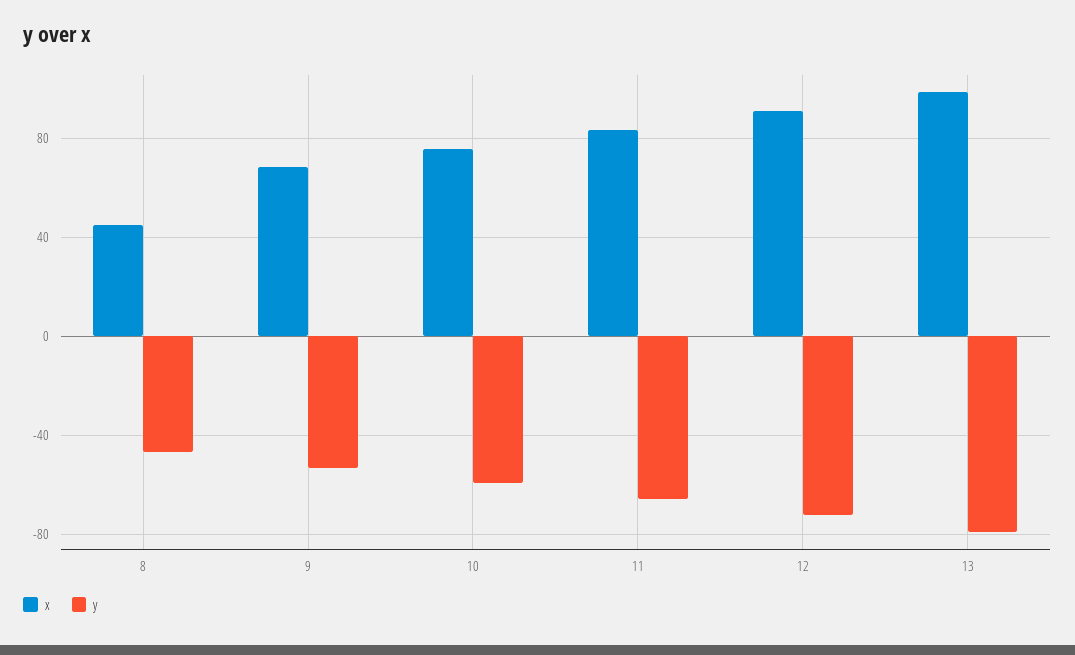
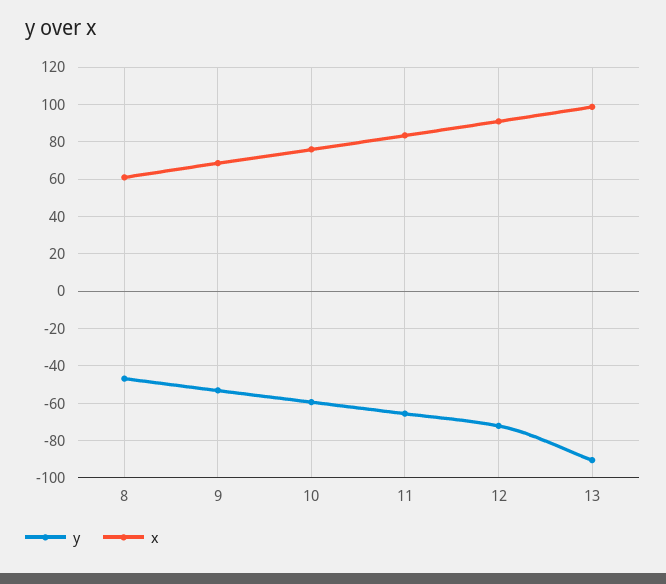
  {
    "x": {
-     "8": 45,
+     "8": 60,
      "9": 70,
      "10": 75,
      "11": 85,
      "12": 90,
      "13": 100
    },
    "y": {
      "8": -45,
      "9": -55,
      "10": -60,
      "11": -65,
      "12": -70,
-     "13": -80
+     "13": -90
    }
  }

